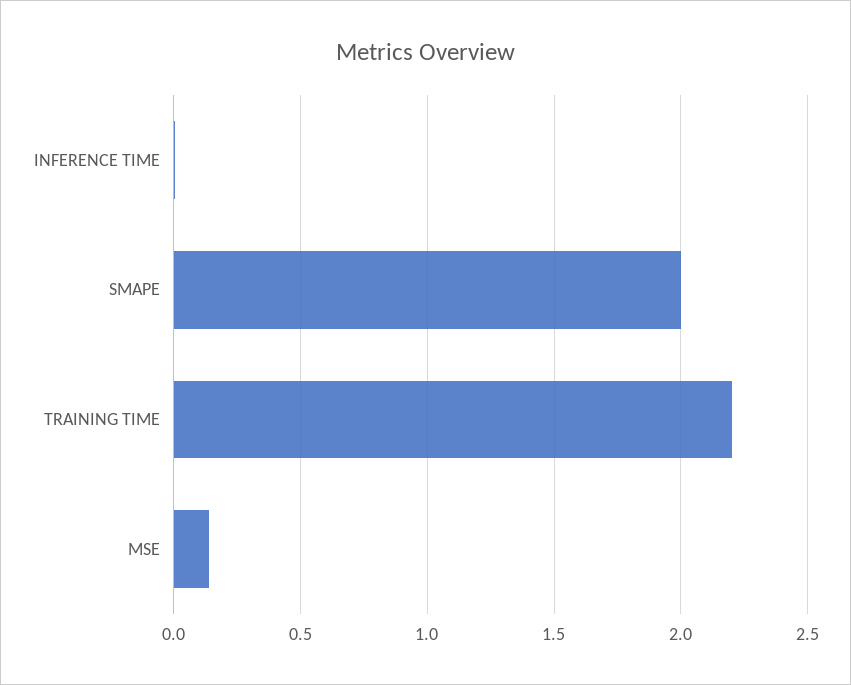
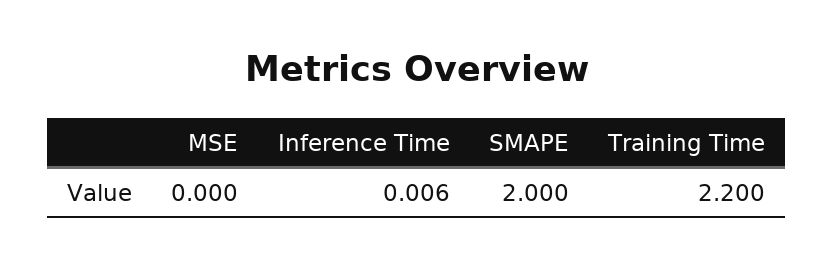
  {
    "INFERENCE TIME": 0.006,
    "SMAPE": 2,
    "TRAINING TIME": 2.2,
-   "MSE": 0.15
+   "MSE": 0
  }

